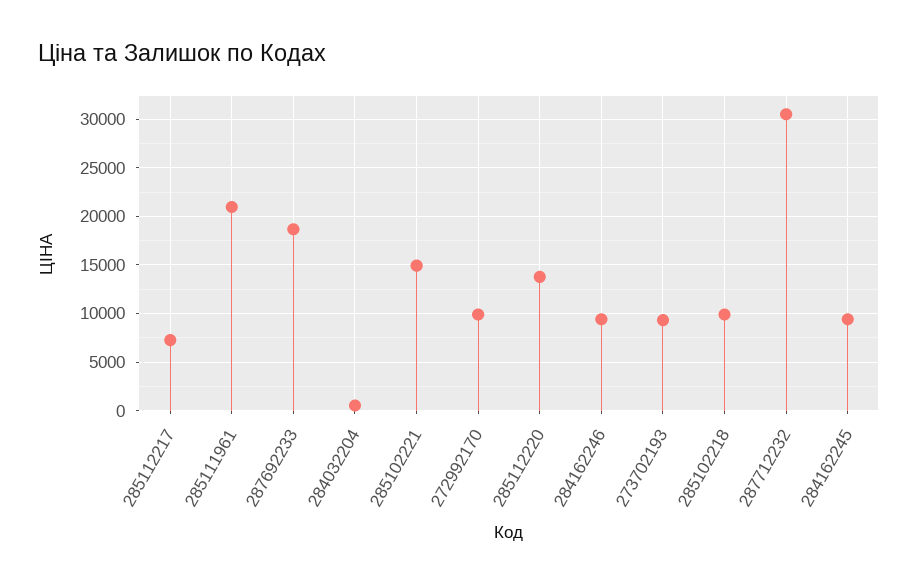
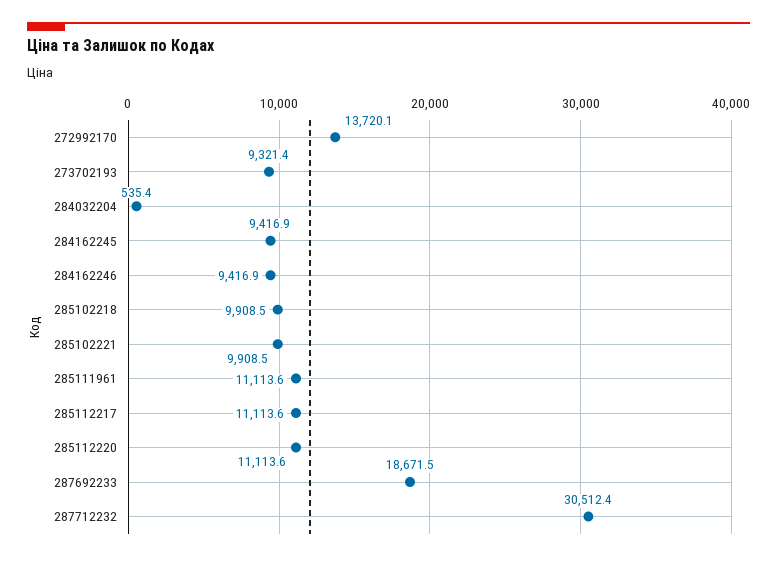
  {
-   "285112217": 7000,
+   "285112217": 11113.6,
-   "285111961": 21000,
+   "285111961": 11113.6,
    "287692233": 18671.5,
    "284032204": 535.4,
-   "285102221": 15000,
+   "285102221": 9908.5,
-   "272992170": 10000,
+   "272992170": 13720.1,
-   "285112220": 14000,
+   "285112220": 11113.6,
    "284162246": 9416.9,
    "273702193": 9321.4,
    "285102218": 9908.5,
    "287712232": 30512.4,
    "284162245": 9416.9
  }

